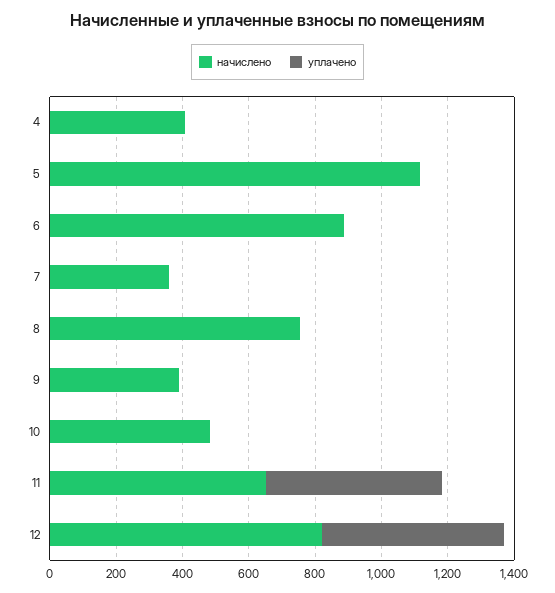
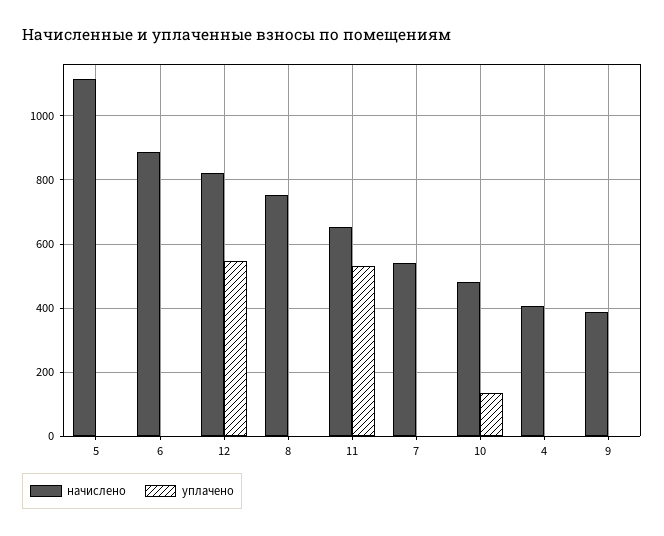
  {
    "начислено": {
      "4": 400,
      "5": 1120,
      "6": 880,
-     "7": 350,
+     "7": 540,
      "8": 760,
      "9": 380,
      "10": 480,
      "11": 660,
      "12": 820
    },
    "уплачено": {
      "4": 0,
      "5": 0,
      "6": 0,
      "7": 0,
      "8": 0,
      "9": 0,
-     "10": 0,
+     "10": 140,
      "11": 540,
      "12": 540
    }
  }

